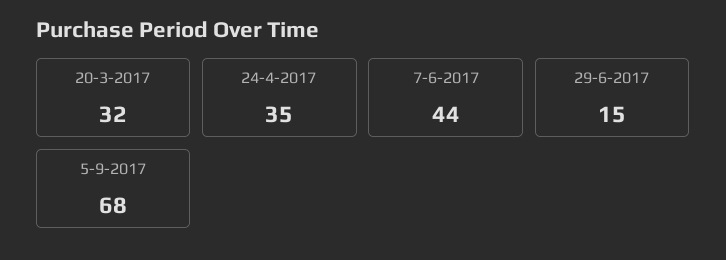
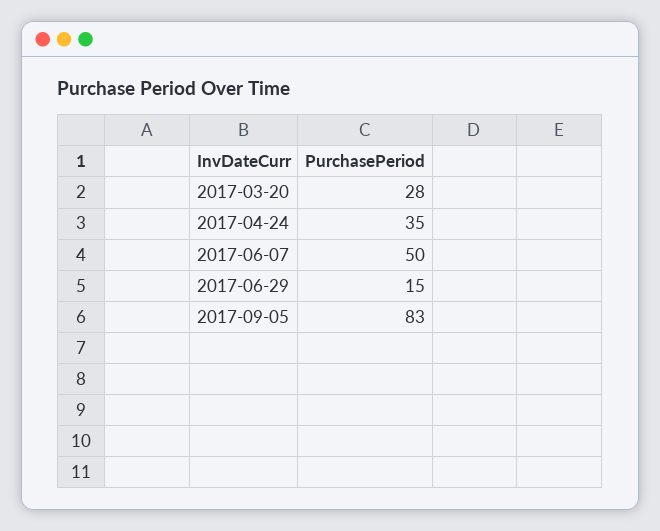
  {
-   "20-3-2017": 32,
+   "20-3-2017": 28,
    "24-4-2017": 35,
-   "7-6-2017": 44,
+   "7-6-2017": 50,
    "29-6-2017": 15,
-   "5-9-2017": 68
+   "5-9-2017": 83
  }

